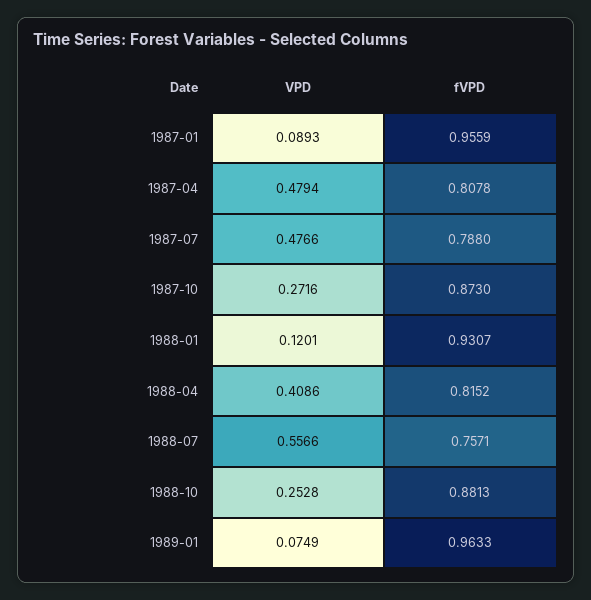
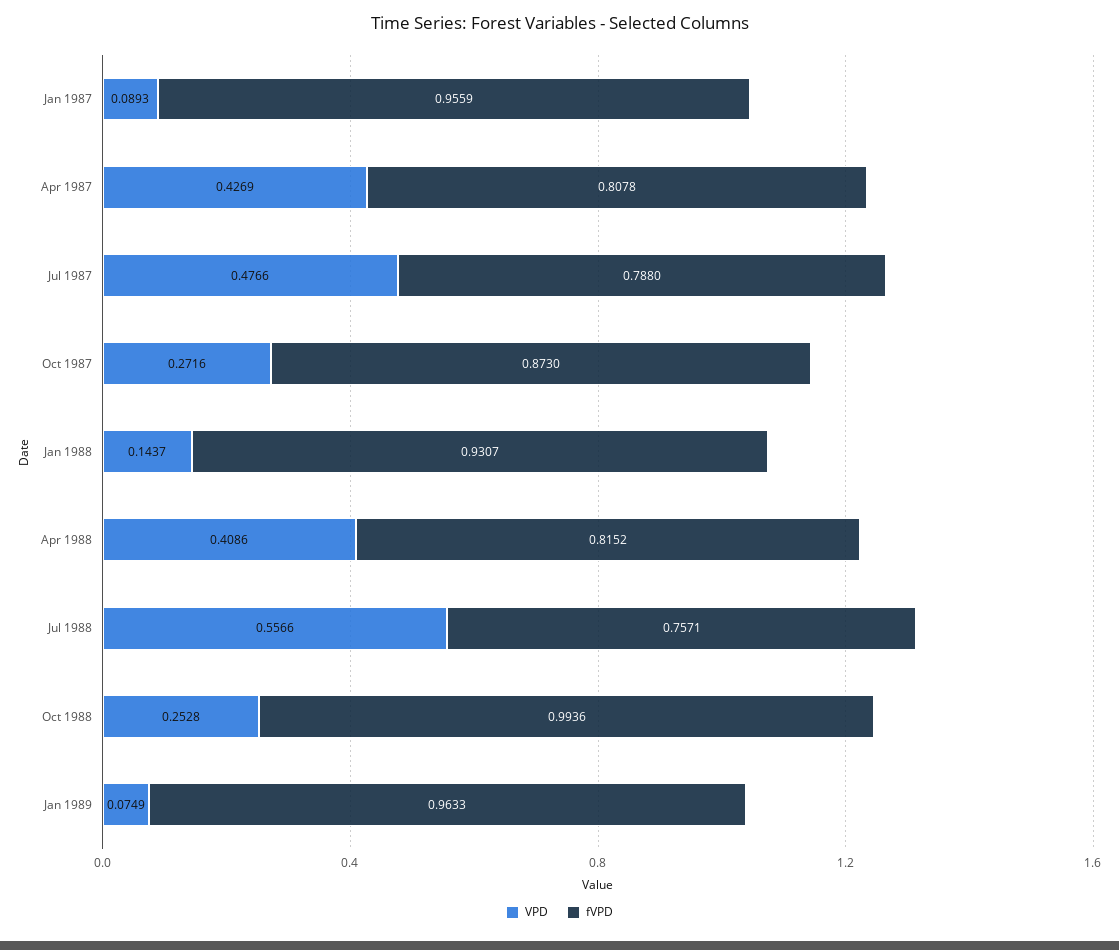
  {
    "VPD": {
      "1987-01": 0.0893,
-     "1987-04": 0.4794,
+     "1987-04": 0.4269,
      "1987-07": 0.4766,
      "1987-10": 0.2716,
-     "1988-01": 0.1201,
+     "1988-01": 0.1437,
      "1988-04": 0.4086,
      "1988-07": 0.5566,
      "1988-10": 0.2528,
      "1989-01": 0.0749
    },
    "fVPD": {
      "1987-01": 0.9559,
      "1987-04": 0.8078,
      "1987-07": 0.788,
      "1987-10": 0.873,
      "1988-01": 0.9307,
      "1988-04": 0.8152,
      "1988-07": 0.7571,
-     "1988-10": 0.8813,
+     "1988-10": 0.9936,
      "1989-01": 0.9633
    }
  }

